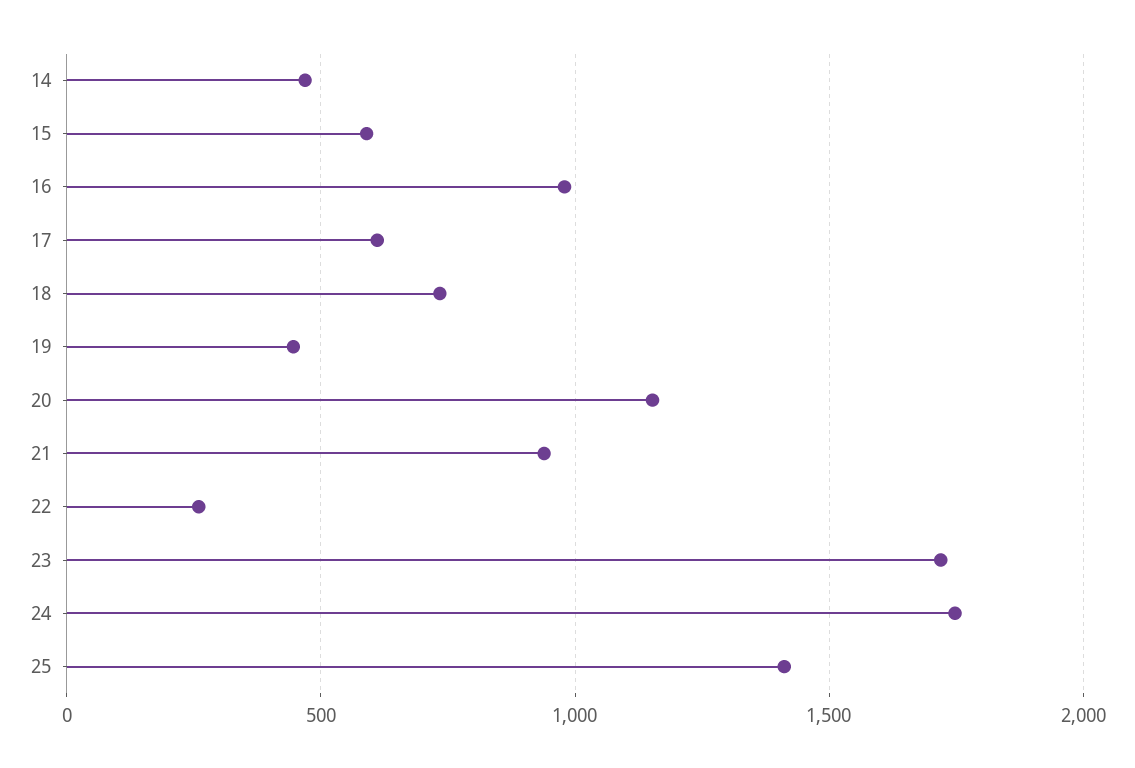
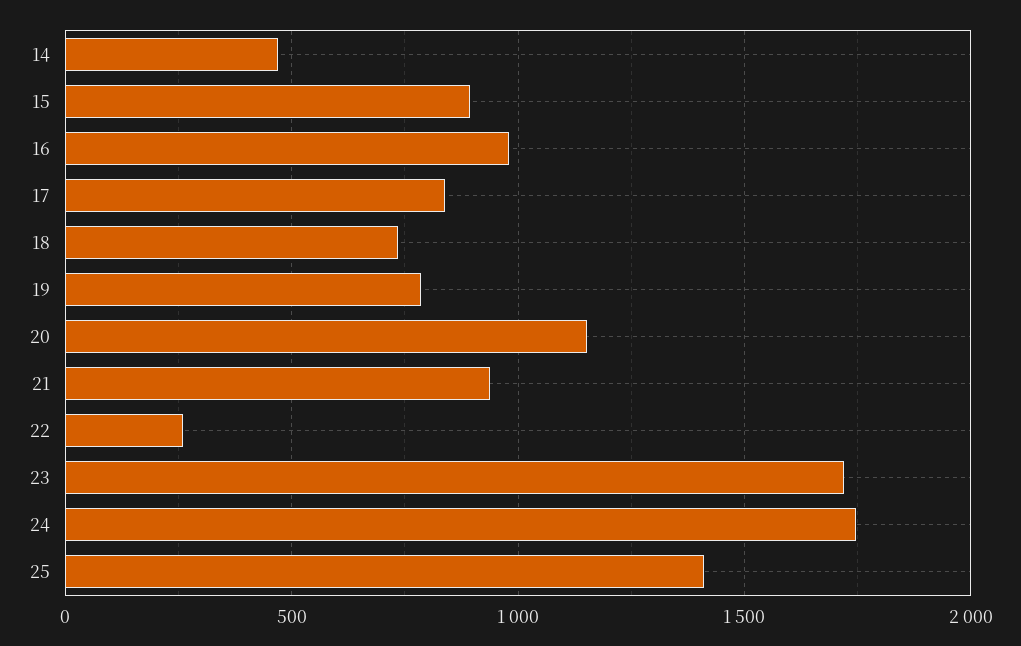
  {
    "14": 450,
-   "15": 600,
+   "15": 900,
    "16": 1000,
-   "17": 600,
+   "17": 850,
    "18": 750,
-   "19": 450,
+   "19": 800,
    "20": 1150,
    "21": 950,
    "22": 250,
    "23": 1700,
    "24": 1750,
    "25": 1400
  }

